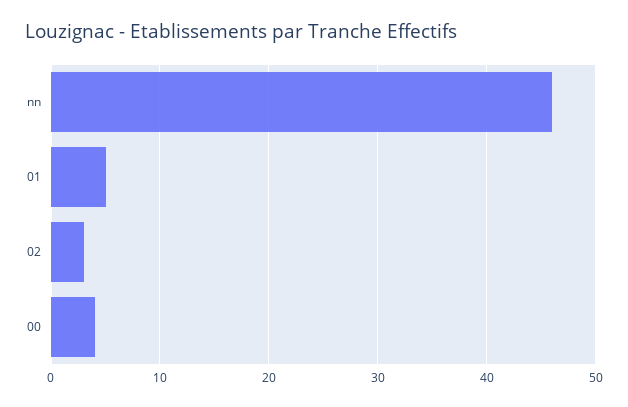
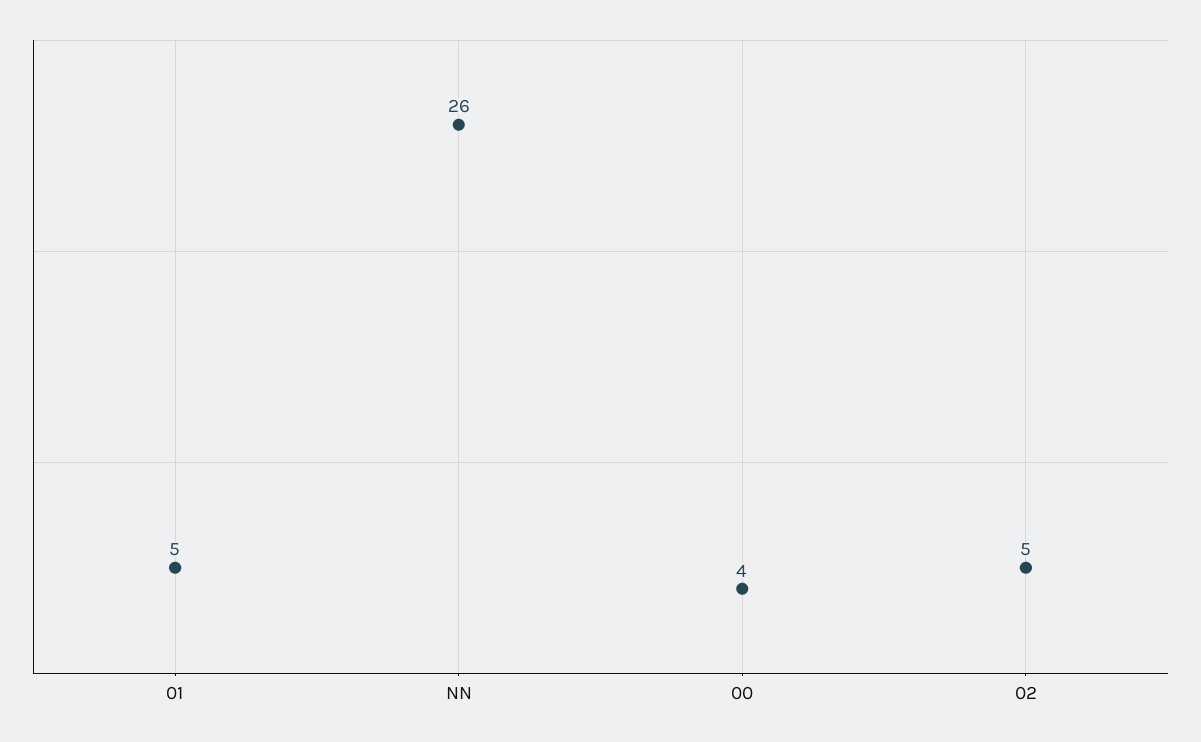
  {
-   "nn": 46,
+   "nn": 26,
    "01": 5,
-   "02": 3,
+   "02": 5,
    "00": 4
  }

